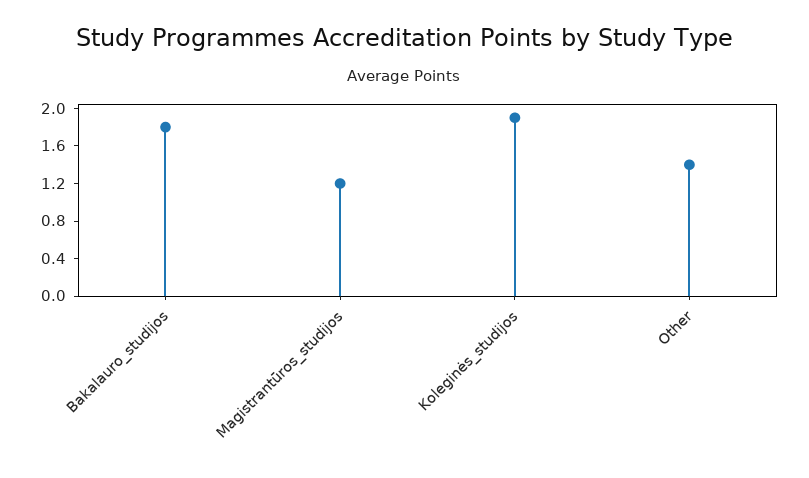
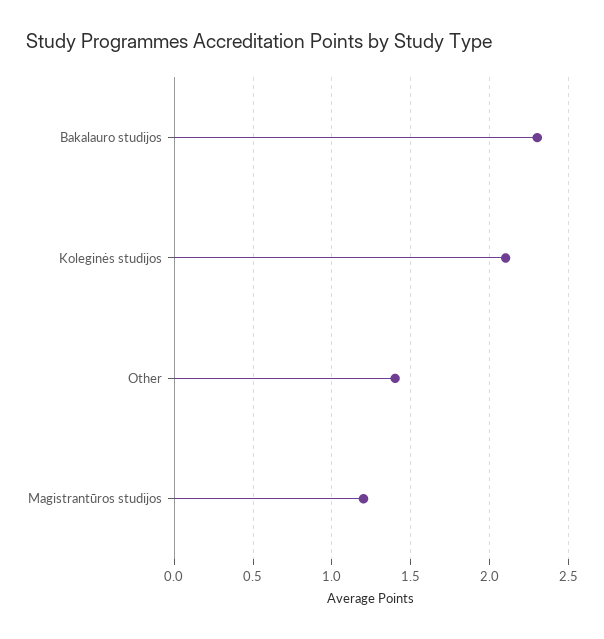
  {
-   "Bakalauro_studijos": 1.8,
+   "Bakalauro_studijos": 2.3,
    "Magistrantūros_studijos": 1.2,
-   "Koleginės_studijos": 1.9,
+   "Koleginės_studijos": 2.1,
    "Other": 1.4
  }

